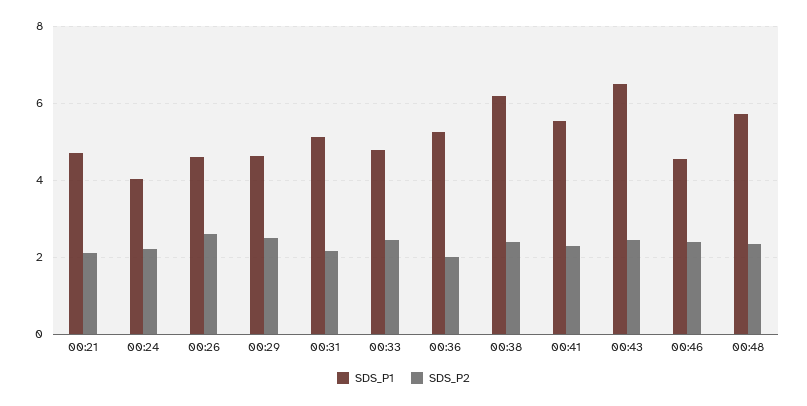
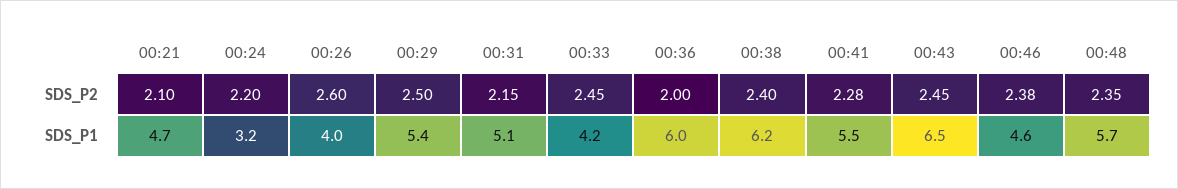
  {
    "SDS_P1": {
      "00:21": 4.7,
-     "00:24": 4,
+     "00:24": 3.2,
-     "00:26": 4.6,
+     "00:26": 4,
-     "00:29": 4.6,
+     "00:29": 5.4,
      "00:31": 5.1,
-     "00:33": 4.8,
+     "00:33": 4.2,
-     "00:36": 5.2,
+     "00:36": 6,
      "00:38": 6.2,
      "00:41": 5.5,
      "00:43": 6.5,
      "00:46": 4.6,
      "00:48": 5.7
    },
    "SDS_P2": {
      "00:21": 2.1,
      "00:24": 2.2,
      "00:26": 2.6,
      "00:29": 2.5,
      "00:31": 2.15,
      "00:33": 2.45,
      "00:36": 2,
      "00:38": 2.4,
      "00:41": 2.28,
      "00:43": 2.45,
      "00:46": 2.38,
      "00:48": 2.35
    }
  }

